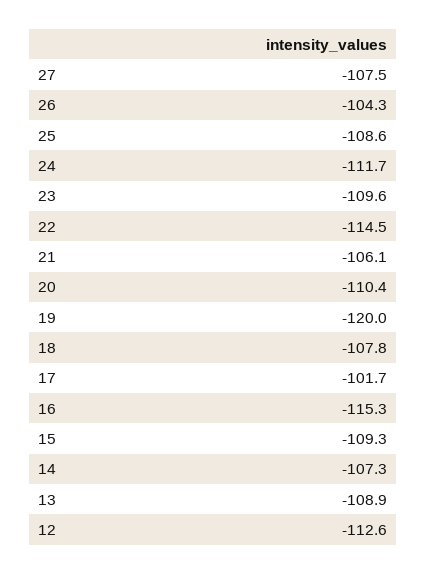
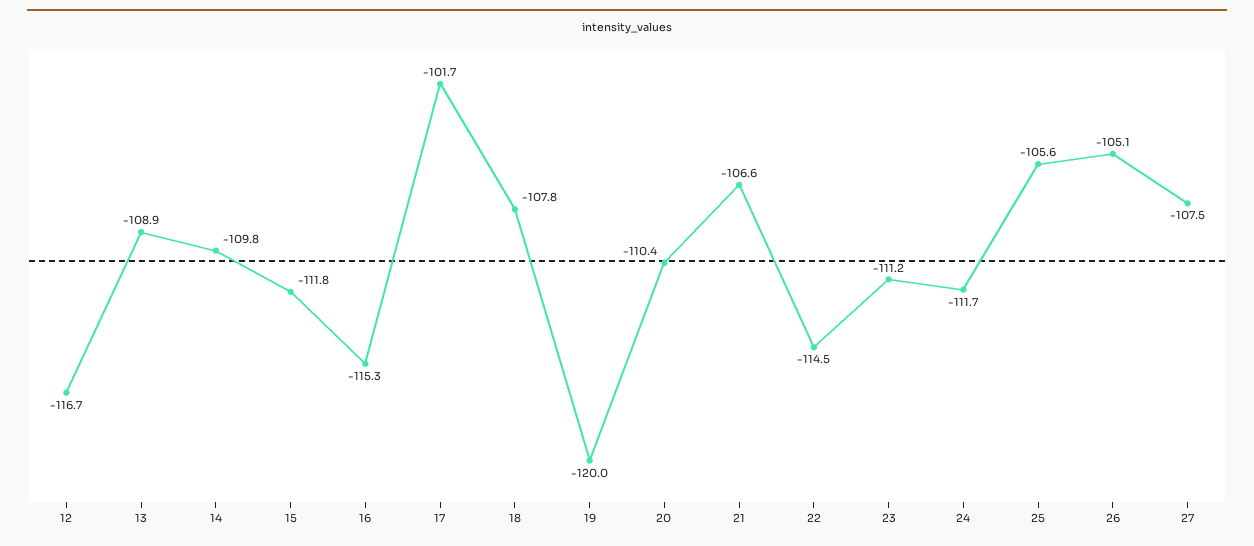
  {
    "27": -107.5,
-   "26": -104.3,
+   "26": -105.1,
-   "25": -108.6,
+   "25": -105.6,
    "24": -111.7,
-   "23": -109.6,
+   "23": -111.2,
    "22": -114.5,
-   "21": -106.1,
+   "21": -106.6,
    "20": -110.4,
    "19": -120,
    "18": -107.8,
    "17": -101.7,
    "16": -115.3,
-   "15": -109.3,
+   "15": -111.8,
-   "14": -107.3,
+   "14": -109.8,
    "13": -108.9,
-   "12": -112.6
+   "12": -116.7
  }

